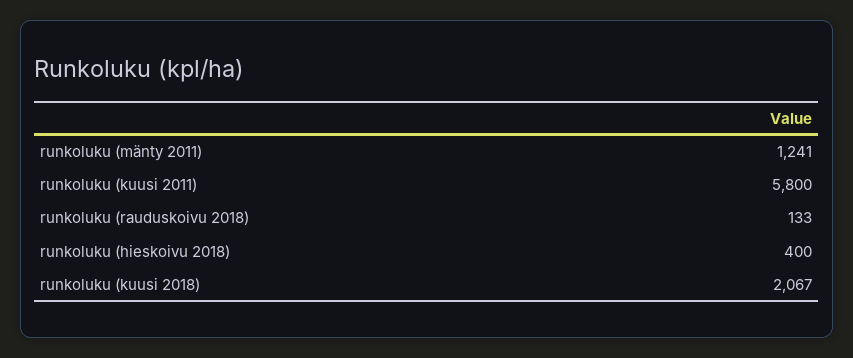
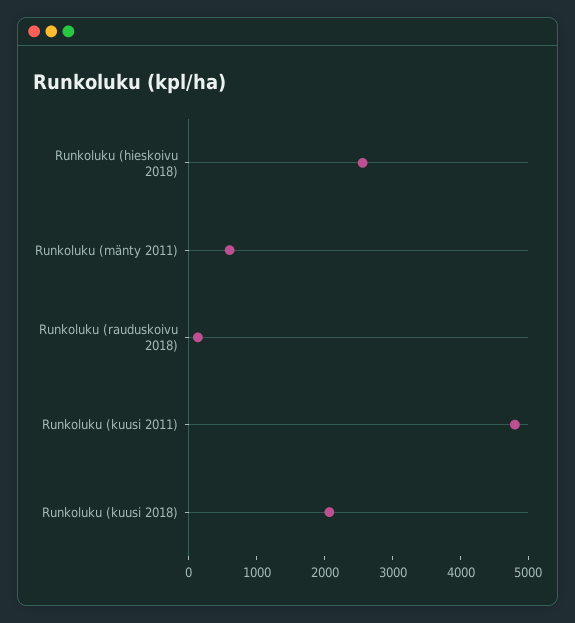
  {
-   "runkoluku (mänty 2011)": 1241,
+   "runkoluku (mänty 2011)": 600,
-   "runkoluku (kuusi 2011)": 5800,
+   "runkoluku (kuusi 2011)": 4800,
    "runkoluku (rauduskoivu 2018)": 133,
-   "runkoluku (hieskoivu 2018)": 400,
+   "runkoluku (hieskoivu 2018)": 2600,
    "runkoluku (kuusi 2018)": 2067
  }

